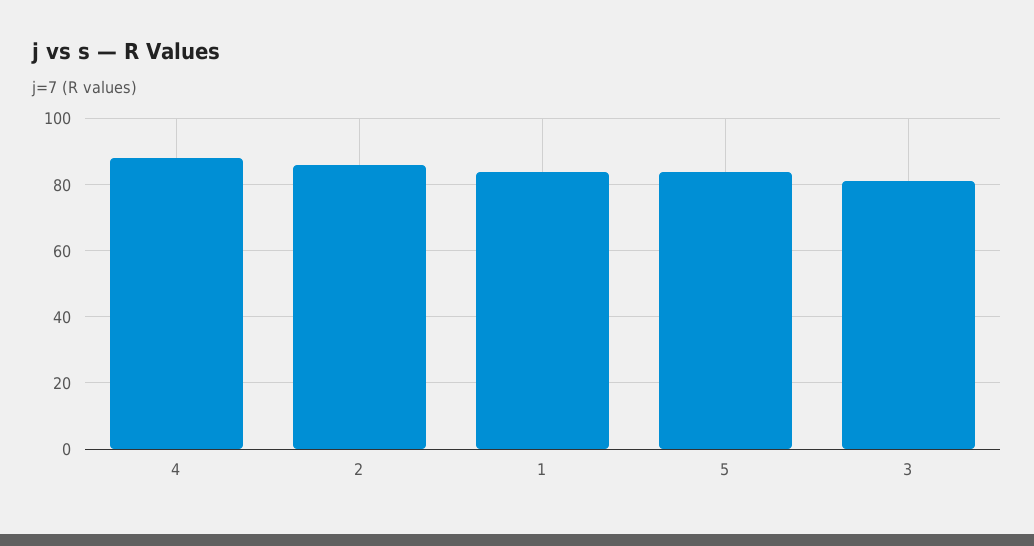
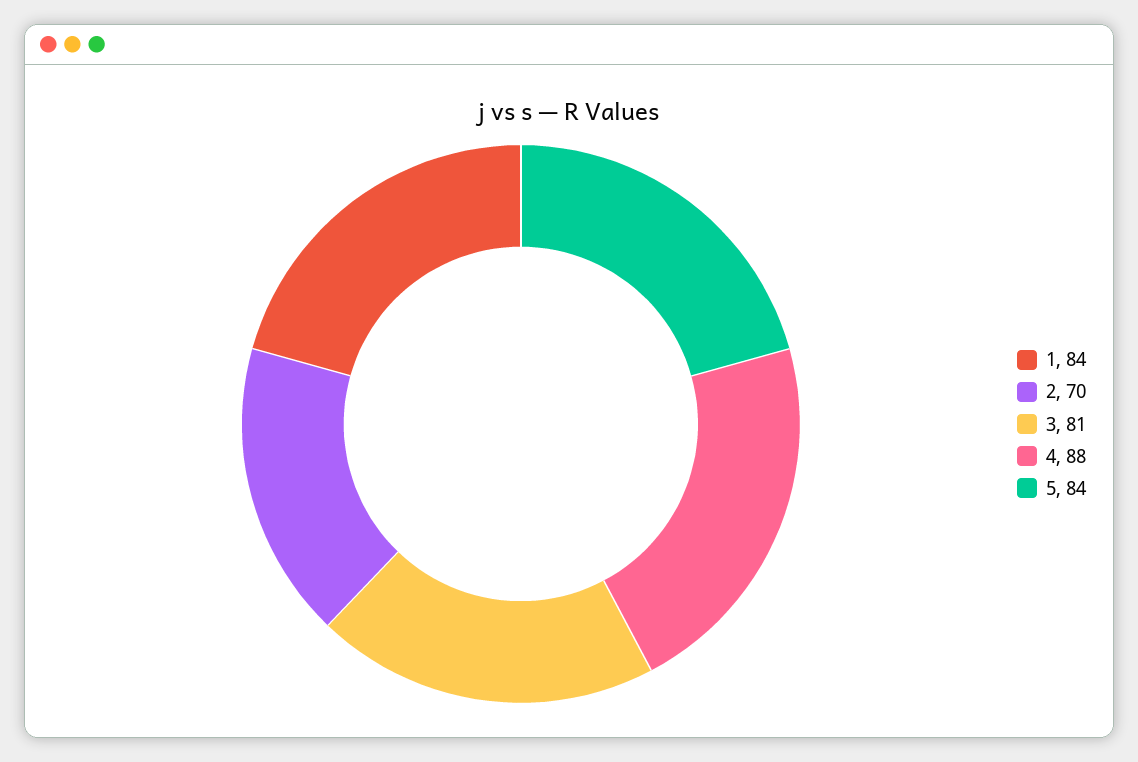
  {
    "4": 88,
-   "2": 85,
+   "2": 70,
    "1": 84,
    "5": 84,
    "3": 81
  }

